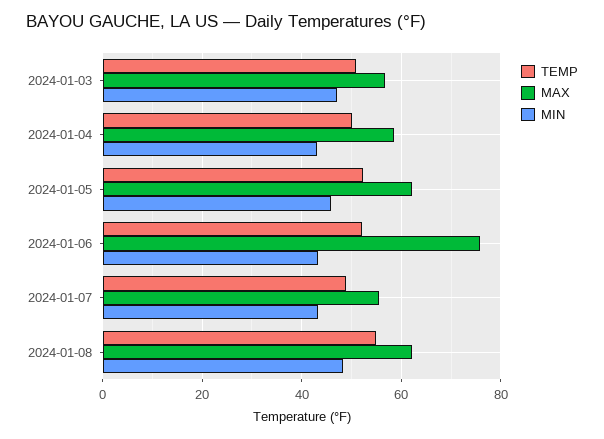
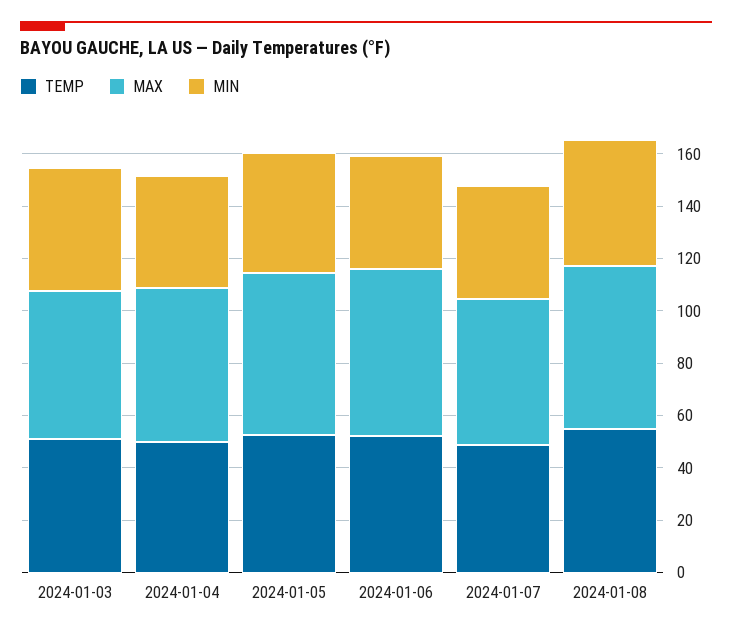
  {
    "TEMP": {
      "2024-01-03": 50,
      "2024-01-04": 50,
      "2024-01-05": 52,
      "2024-01-06": 52,
      "2024-01-07": 48,
      "2024-01-08": 56
    },
    "MAX": {
      "2024-01-03": 56,
      "2024-01-04": 58,
      "2024-01-05": 62,
-     "2024-01-06": 76,
+     "2024-01-06": 65,
      "2024-01-07": 56,
      "2024-01-08": 62
    },
    "MIN": {
      "2024-01-03": 48,
      "2024-01-04": 44,
      "2024-01-05": 46,
      "2024-01-06": 44,
      "2024-01-07": 44,
      "2024-01-08": 48
    }
  }

